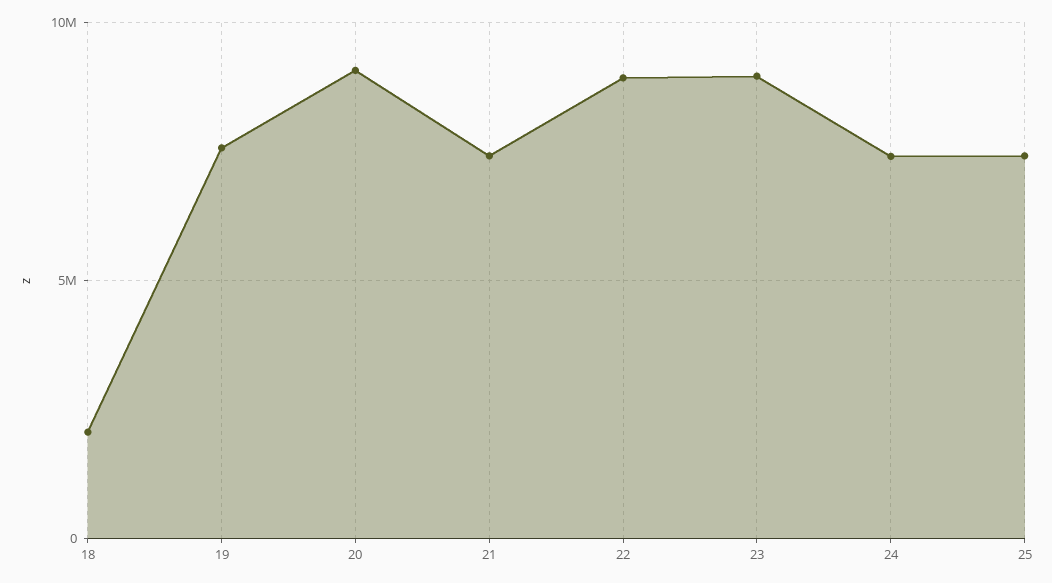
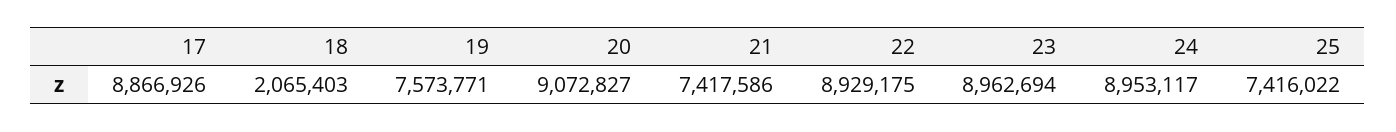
  {
    "18": 2065403,
    "19": 7573771,
    "20": 9072827,
    "21": 7417586,
    "22": 8929175,
    "23": 8962694,
-   "24": 7500000,
+   "24": 8953117,
-   "25": 7416022
+   "25": 7416022,
+   "17": 8866926
  }

